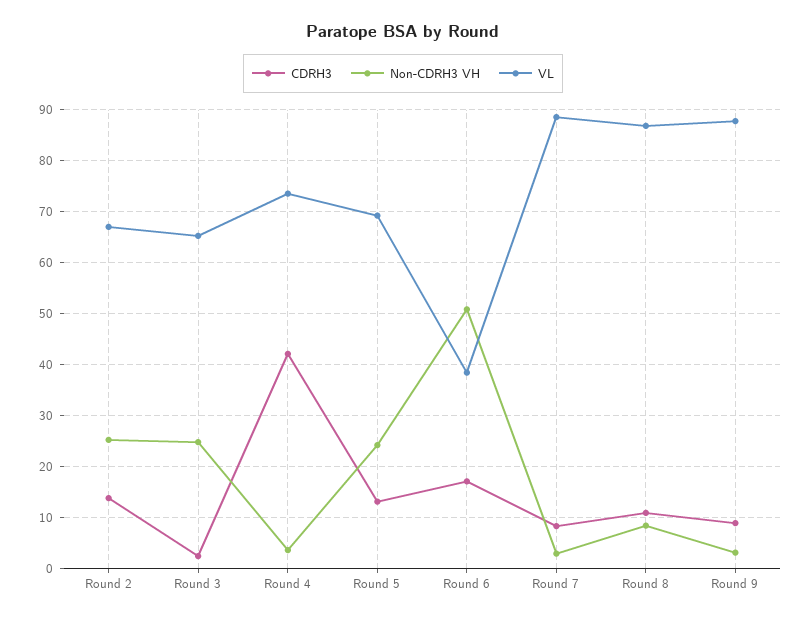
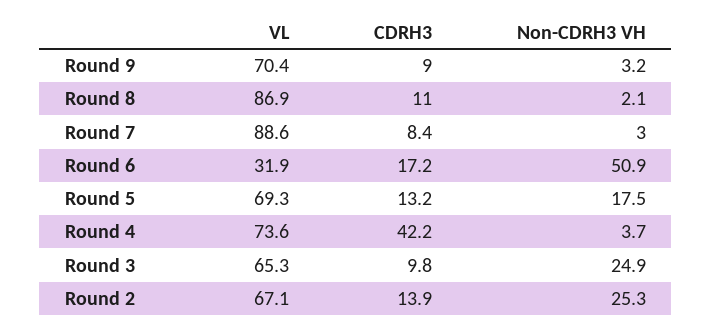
  {
    "CDRH3": {
      "Round 2": 13.9,
-     "Round 3": 2,
+     "Round 3": 9.8,
      "Round 4": 42.2,
      "Round 5": 13.2,
      "Round 6": 17.2,
      "Round 7": 8.4,
      "Round 8": 11,
      "Round 9": 9
    },
    "Non-CDRH3 VH": {
      "Round 2": 25.3,
      "Round 3": 24.9,
      "Round 4": 3.7,
-     "Round 5": 24,
+     "Round 5": 17.5,
      "Round 6": 50.9,
      "Round 7": 3,
-     "Round 8": 8,
+     "Round 8": 2.1,
      "Round 9": 3.2
    },
    "VL": {
      "Round 2": 67.1,
      "Round 3": 65.3,
      "Round 4": 73.6,
      "Round 5": 69.3,
-     "Round 6": 38,
+     "Round 6": 31.9,
      "Round 7": 88.6,
      "Round 8": 86.9,
-     "Round 9": 88
+     "Round 9": 70.4
    }
  }

